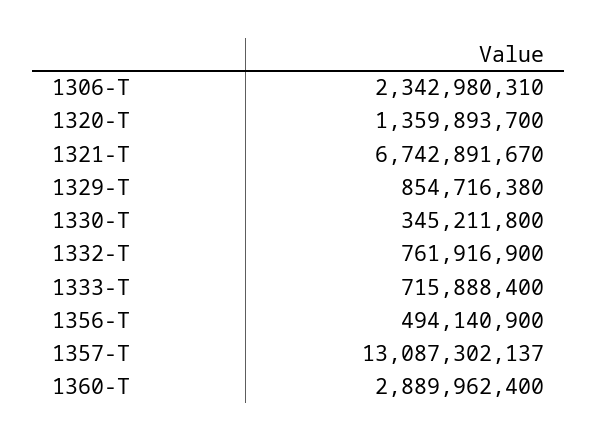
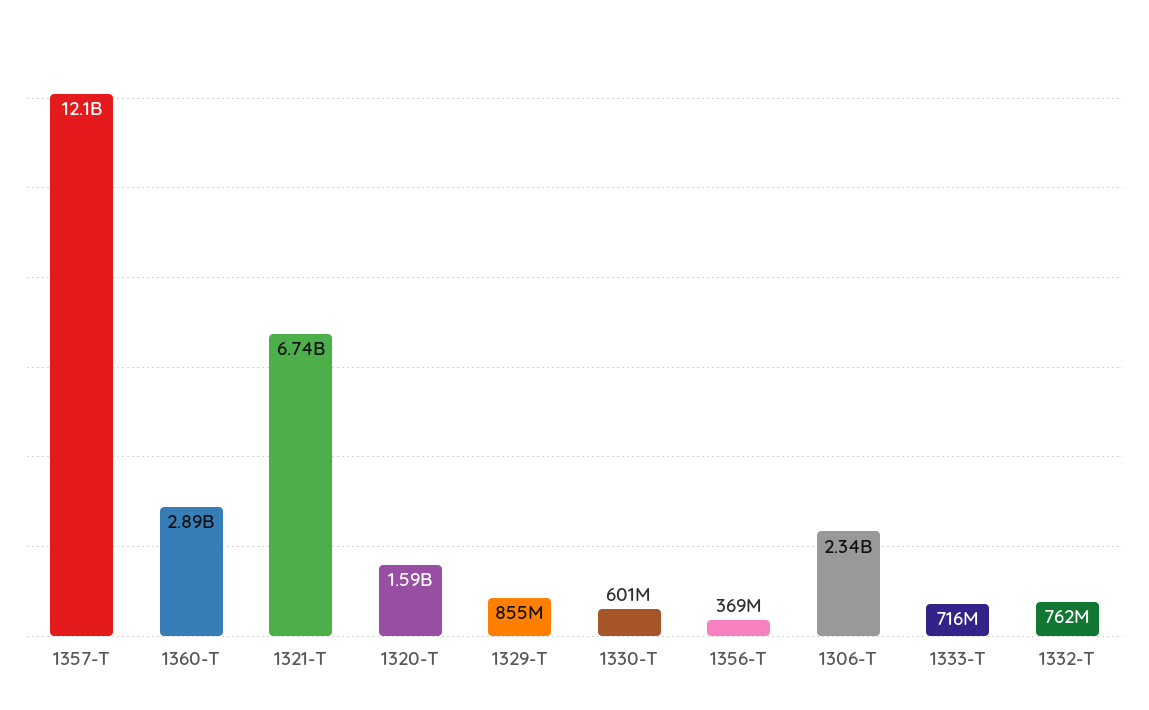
  {
    "1306-T": 2342980310,
-   "1320-T": 1359893700,
+   "1320-T": 1590000000,
    "1321-T": 6742891670,
    "1329-T": 854716380,
-   "1330-T": 345211800,
+   "1330-T": 601000000,
    "1332-T": 761916900,
    "1333-T": 715888400,
-   "1356-T": 494140900,
+   "1356-T": 369000000,
-   "1357-T": 13087302137,
+   "1357-T": 12100000000,
    "1360-T": 2889962400
  }

